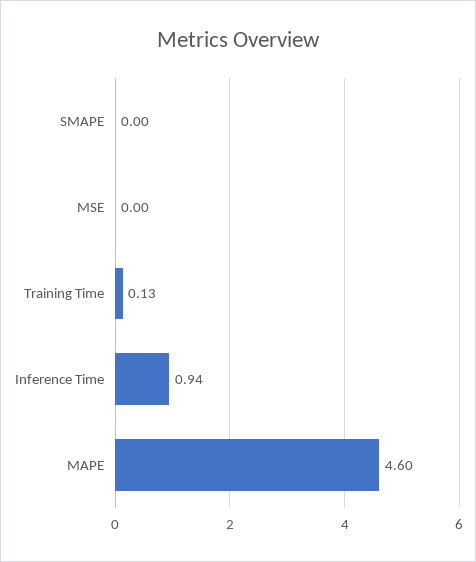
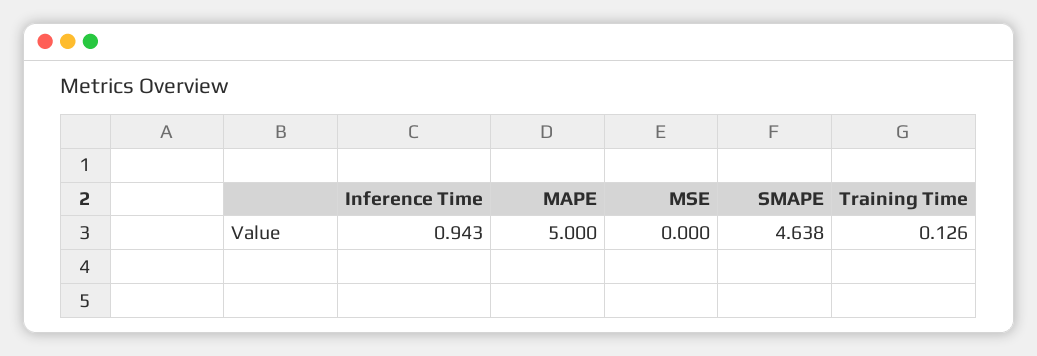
  {
-   "SMAPE": 0,
+   "SMAPE": 4.638,
    "MSE": 0,
    "Training Time": 0.126,
    "Inference Time": 0.943,
-   "MAPE": 4.6
+   "MAPE": 5
  }

